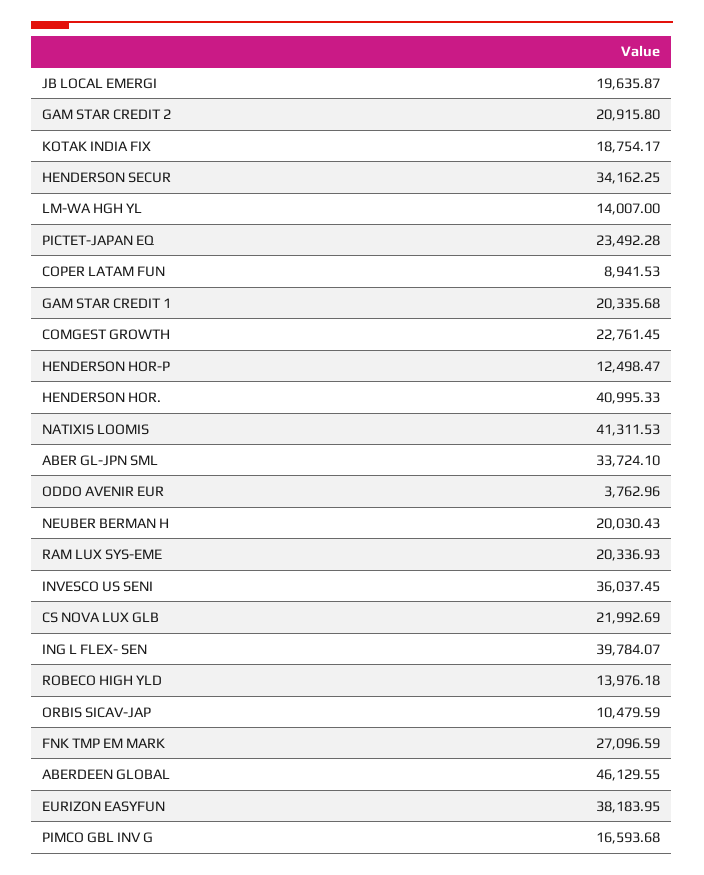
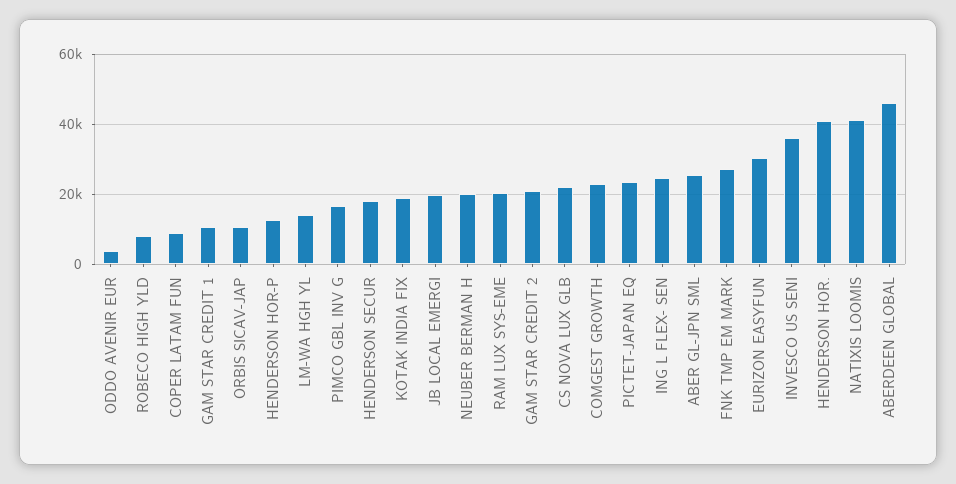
  {
    "JB LOCAL EMERGI": 19635.87,
    "GAM STAR CREDIT 2": 20915.8,
    "KOTAK INDIA FIX": 18754.17,
-   "HENDERSON SECUR": 34162.25,
+   "HENDERSON SECUR": 18000,
    "LM-WA HGH YL": 14007,
    "PICTET-JAPAN EQ": 23492.28,
    "COPER LATAM FUN": 8941.53,
-   "GAM STAR CREDIT 1": 20335.68,
+   "GAM STAR CREDIT 1": 10000,
    "COMGEST GROWTH": 22761.45,
    "HENDERSON HOR-P": 12498.47,
    "HENDERSON HOR.": 40995.33,
    "NATIXIS LOOMIS": 41311.53,
-   "ABER GL-JPN SML": 33724.1,
+   "ABER GL-JPN SML": 26000,
    "ODDO AVENIR EUR": 3762.96,
    "NEUBER BERMAN H": 20030.43,
    "RAM LUX SYS-EME": 20336.93,
    "INVESCO US SENI": 36037.45,
    "CS NOVA LUX GLB": 21992.69,
-   "ING L FLEX- SEN": 39784.07,
+   "ING L FLEX- SEN": 24000,
-   "ROBECO HIGH YLD": 13976.18,
+   "ROBECO HIGH YLD": 8000,
    "ORBIS SICAV-JAP": 10479.59,
    "FNK TMP EM MARK": 27096.59,
    "ABERDEEN GLOBAL": 46129.55,
-   "EURIZON EASYFUN": 38183.95,
+   "EURIZON EASYFUN": 30000,
    "PIMCO GBL INV G": 16593.68
  }

